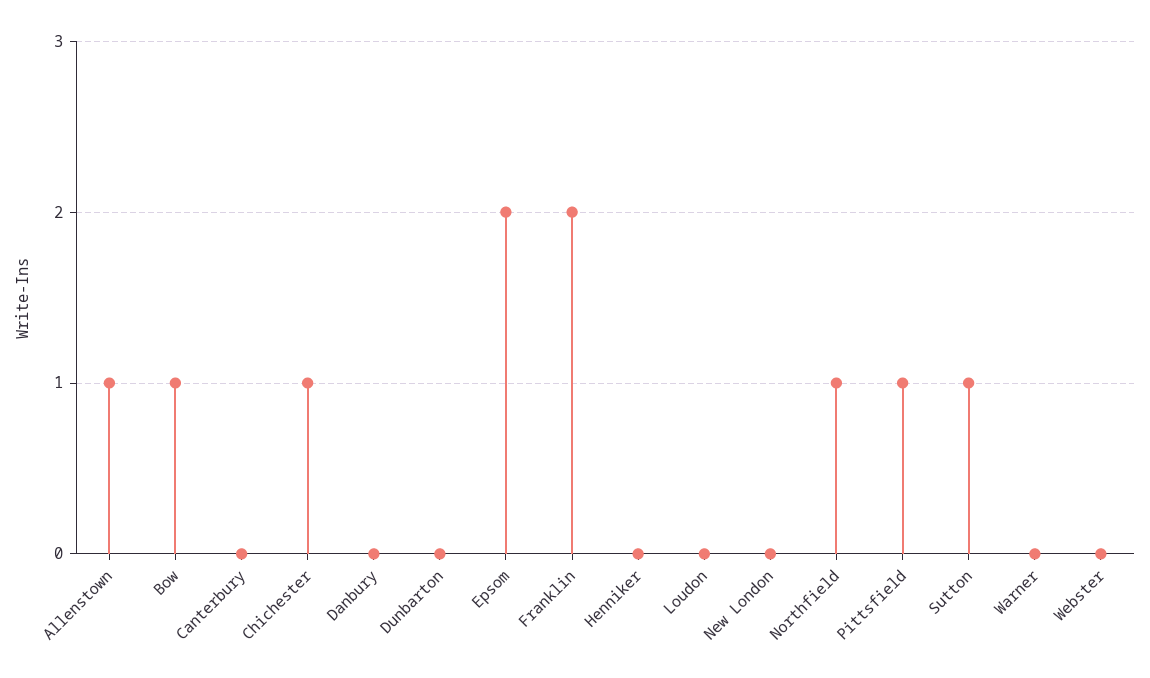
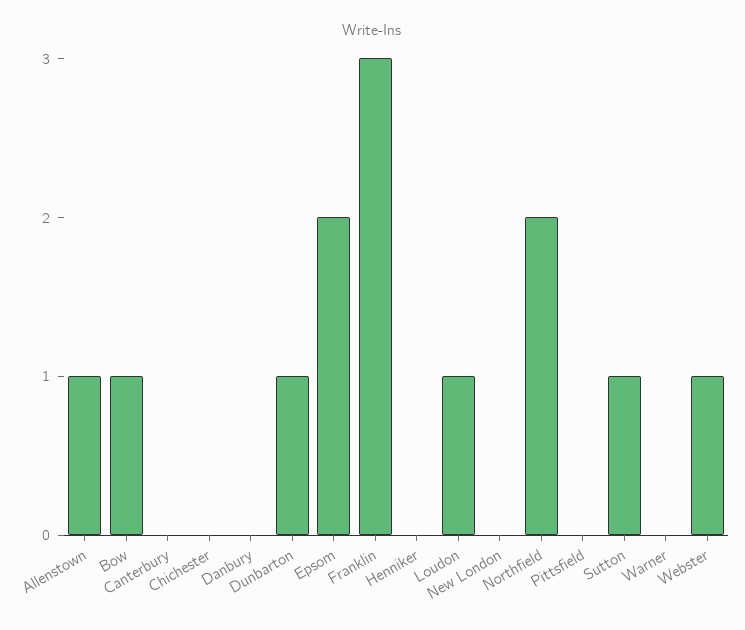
  {
    "Allenstown": 1,
    "Bow": 1,
    "Canterbury": 0,
-   "Chichester": 1,
+   "Chichester": 0,
    "Danbury": 0,
-   "Dunbarton": 0,
+   "Dunbarton": 1,
    "Epsom": 2,
-   "Franklin": 2,
+   "Franklin": 3,
    "Henniker": 0,
-   "Loudon": 0,
+   "Loudon": 1,
    "New London": 0,
-   "Northfield": 1,
+   "Northfield": 2,
-   "Pittsfield": 1,
+   "Pittsfield": 0,
    "Sutton": 1,
    "Warner": 0,
-   "Webster": 0
+   "Webster": 1
  }

